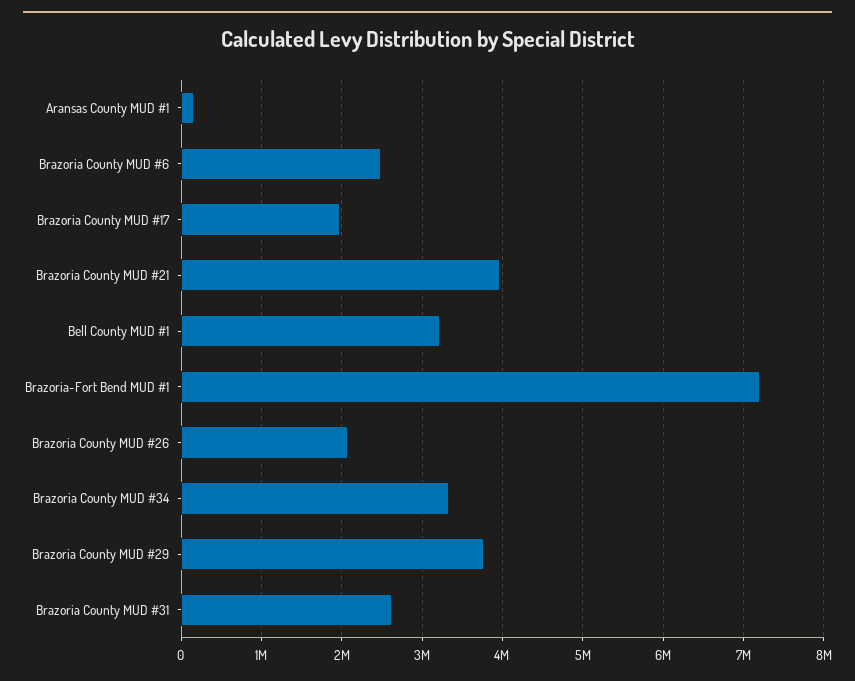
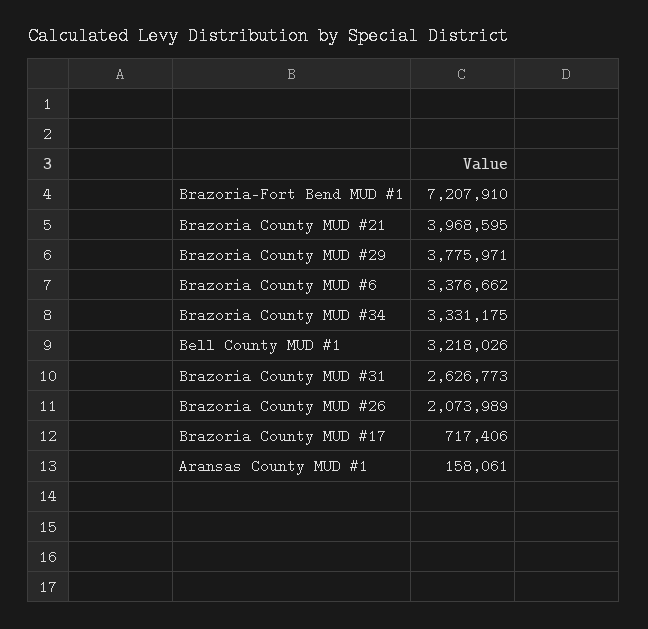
  {
    "Aransas County MUD #1": 158061,
-   "Brazoria County MUD #6": 2500000,
+   "Brazoria County MUD #6": 3376662,
-   "Brazoria County MUD #17": 2000000,
+   "Brazoria County MUD #17": 717406,
    "Brazoria County MUD #21": 3968595,
    "Bell County MUD #1": 3218026,
    "Brazoria-Fort Bend MUD #1": 7207910,
    "Brazoria County MUD #26": 2073989,
    "Brazoria County MUD #34": 3331175,
    "Brazoria County MUD #29": 3775971,
    "Brazoria County MUD #31": 2626773
  }

